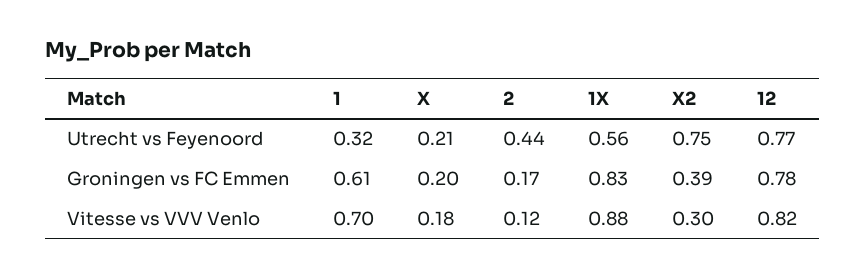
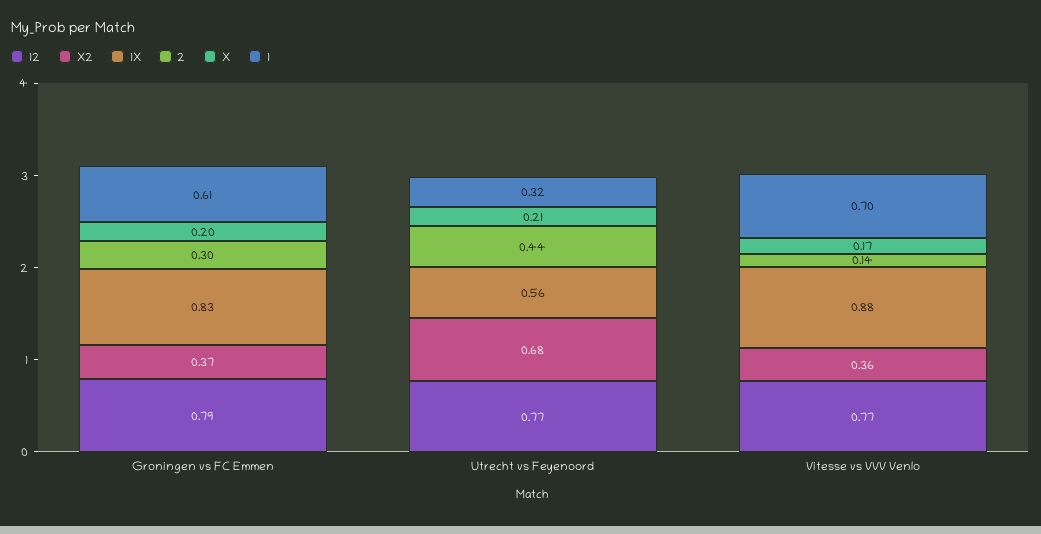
  {
    "1": {
      "Utrecht vs Feyenoord": 0.32,
      "Groningen vs FC Emmen": 0.61,
      "Vitesse vs VVV Venlo": 0.7
    },
    "X": {
      "Utrecht vs Feyenoord": 0.21,
      "Groningen vs FC Emmen": 0.2,
-     "Vitesse vs VVV Venlo": 0.18
+     "Vitesse vs VVV Venlo": 0.17
    },
    "2": {
      "Utrecht vs Feyenoord": 0.44,
-     "Groningen vs FC Emmen": 0.17,
+     "Groningen vs FC Emmen": 0.3,
-     "Vitesse vs VVV Venlo": 0.12
+     "Vitesse vs VVV Venlo": 0.14
    },
    "1X": {
      "Utrecht vs Feyenoord": 0.56,
      "Groningen vs FC Emmen": 0.83,
      "Vitesse vs VVV Venlo": 0.88
    },
    "X2": {
-     "Utrecht vs Feyenoord": 0.75,
+     "Utrecht vs Feyenoord": 0.68,
-     "Groningen vs FC Emmen": 0.39,
+     "Groningen vs FC Emmen": 0.37,
-     "Vitesse vs VVV Venlo": 0.3
+     "Vitesse vs VVV Venlo": 0.36
    },
    "12": {
      "Utrecht vs Feyenoord": 0.77,
-     "Groningen vs FC Emmen": 0.78,
+     "Groningen vs FC Emmen": 0.79,
-     "Vitesse vs VVV Venlo": 0.82
+     "Vitesse vs VVV Venlo": 0.77
    }
  }

